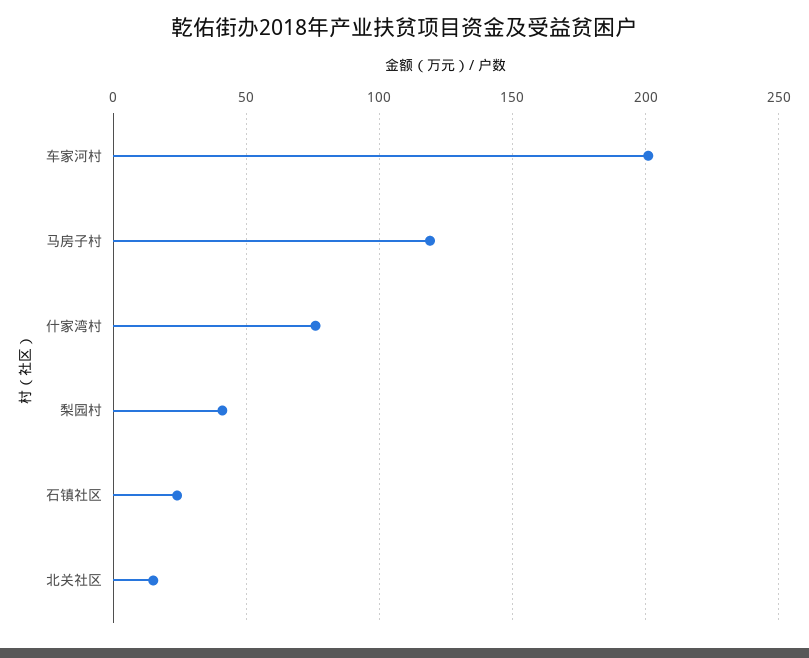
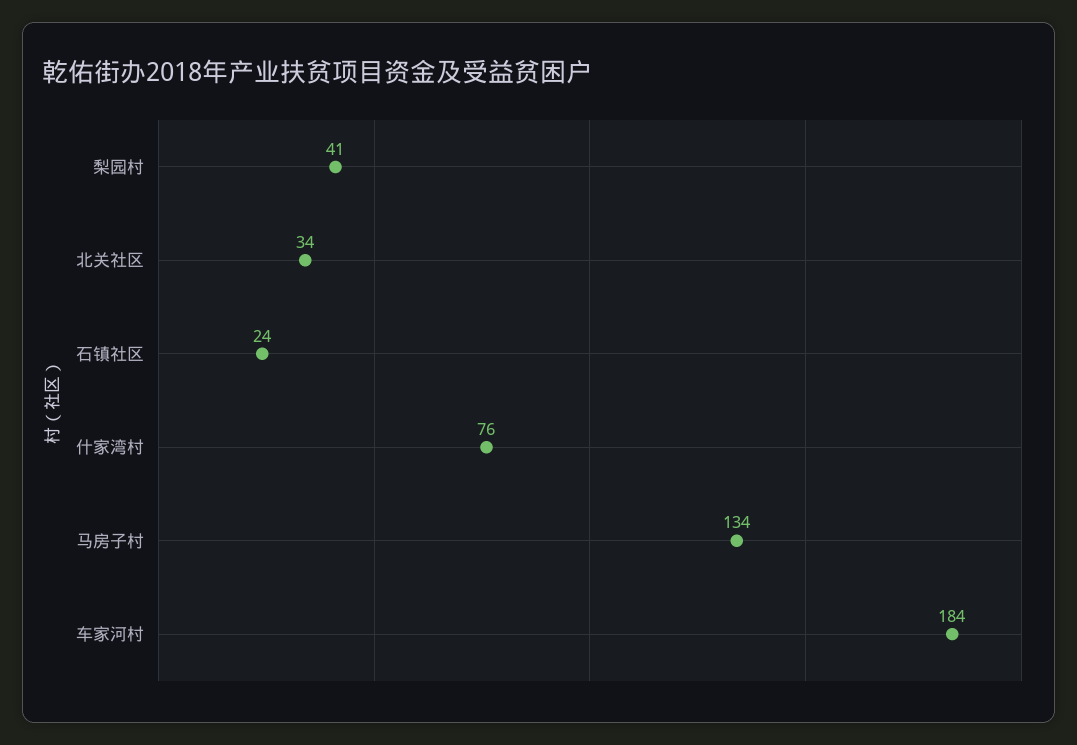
  {
-   "车家河村": 200,
+   "车家河村": 184,
-   "马房子村": 120,
+   "马房子村": 134,
    "什家湾村": 76,
    "梨园村": 41,
    "石镇社区": 24,
-   "北关社区": 15
+   "北关社区": 34
  }

